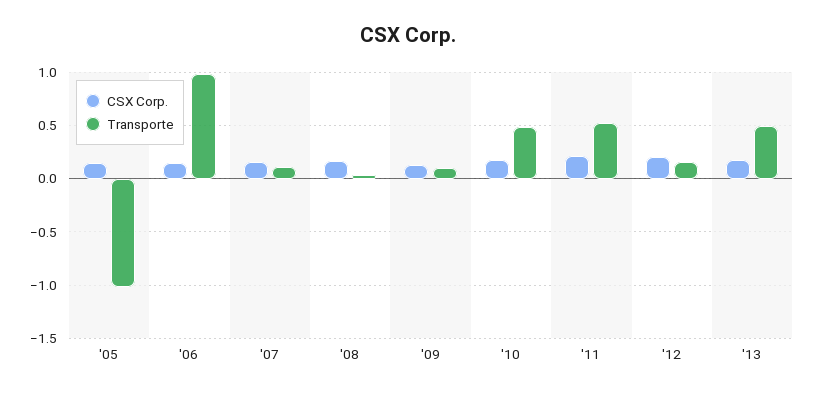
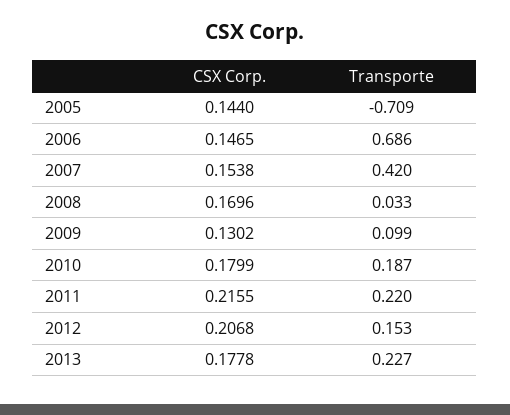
  {
    "CSX Corp.": {
      "'05": 0.144,
      "'06": 0.1465,
      "'07": 0.1538,
      "'08": 0.1696,
      "'09": 0.1302,
      "'10": 0.1799,
      "'11": 0.2155,
      "'12": 0.2068,
      "'13": 0.1778
    },
    "Transporte": {
-     "'05": -1,
+     "'05": -0.709,
-     "'06": 1,
+     "'06": 0.686,
-     "'07": 0.1,
+     "'07": 0.42,
      "'08": 0.033,
      "'09": 0.099,
-     "'10": 0.5,
+     "'10": 0.187,
-     "'11": 0.5,
+     "'11": 0.22,
      "'12": 0.153,
-     "'13": 0.5
+     "'13": 0.227
    }
  }

